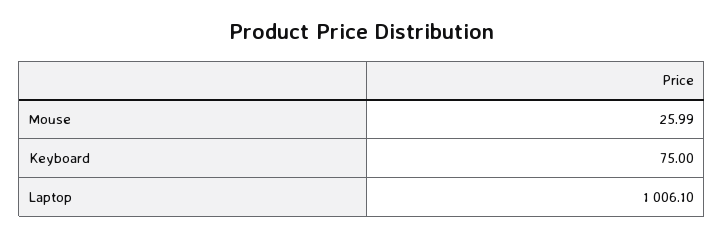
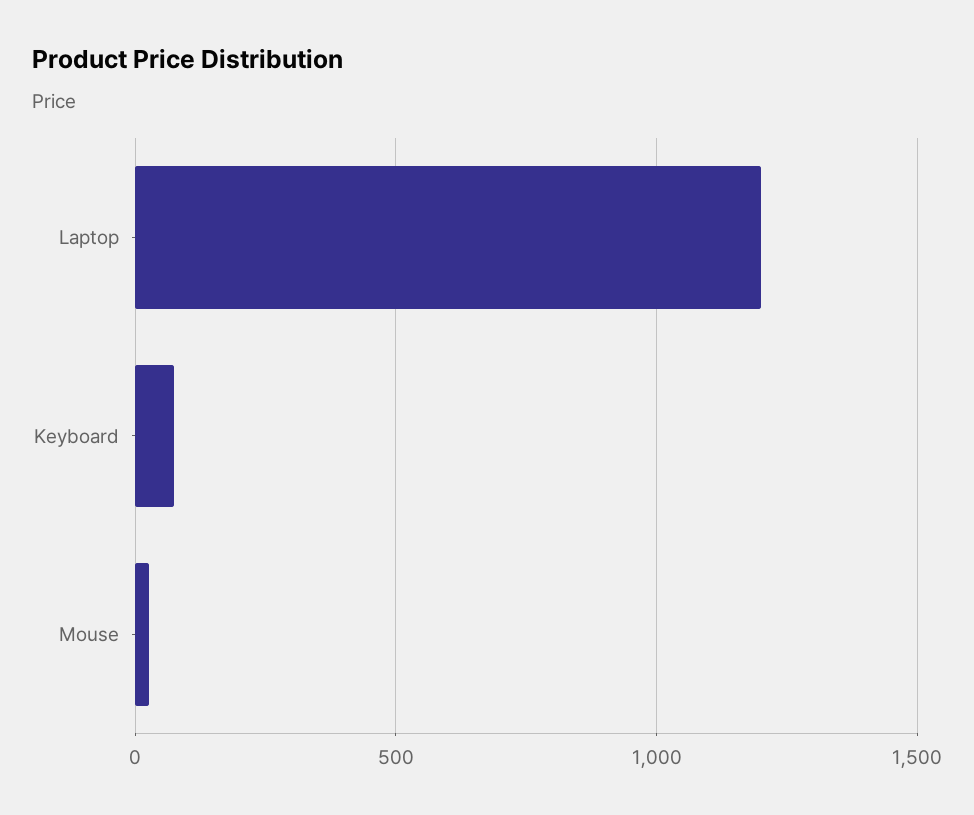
  {
    "Mouse": 25.99,
    "Keyboard": 75,
-   "Laptop": 1006.1
+   "Laptop": 1200
  }

